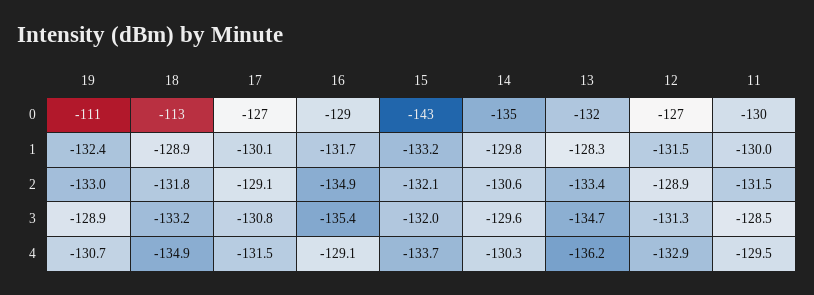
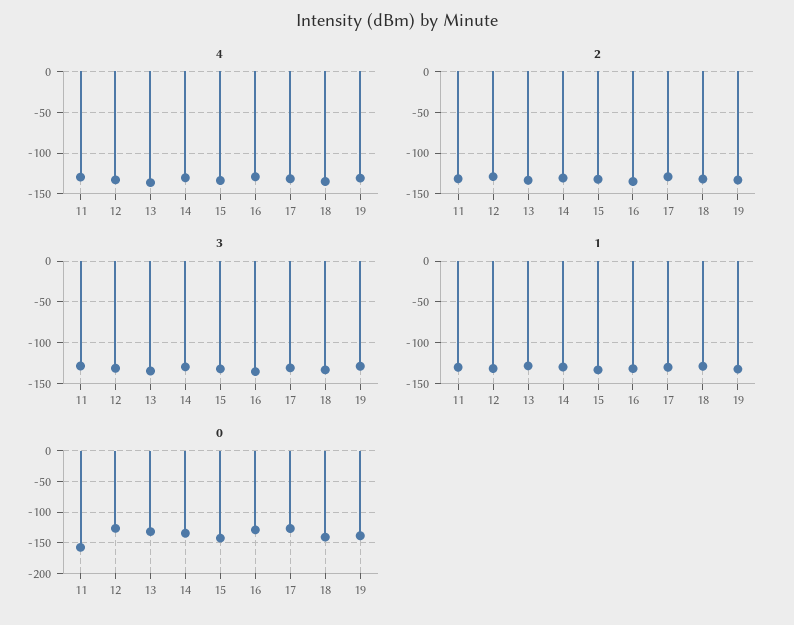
  {
    "0": {
-     "19": -111,
+     "19": -140,
-     "18": -113,
+     "18": -140,
      "17": -127,
      "16": -129,
      "15": -143,
      "14": -135,
      "13": -132,
      "12": -127,
-     "11": -130
+     "11": -160
    },
    "1": {
      "19": -132.4,
      "18": -128.9,
      "17": -130.1,
      "16": -131.7,
      "15": -133.2,
      "14": -129.8,
      "13": -128.3,
      "12": -131.5,
      "11": -130
    },
    "2": {
      "19": -133,
      "18": -131.8,
      "17": -129.1,
      "16": -134.9,
      "15": -132.1,
      "14": -130.6,
      "13": -133.4,
      "12": -128.9,
      "11": -131.5
    },
    "3": {
      "19": -128.9,
      "18": -133.2,
      "17": -130.8,
      "16": -135.4,
      "15": -132,
      "14": -129.6,
      "13": -134.7,
      "12": -131.3,
      "11": -128.5
    },
    "4": {
      "19": -130.7,
      "18": -134.9,
      "17": -131.5,
      "16": -129.1,
      "15": -133.7,
      "14": -130.3,
      "13": -136.2,
      "12": -132.9,
      "11": -129.5
    }
  }

